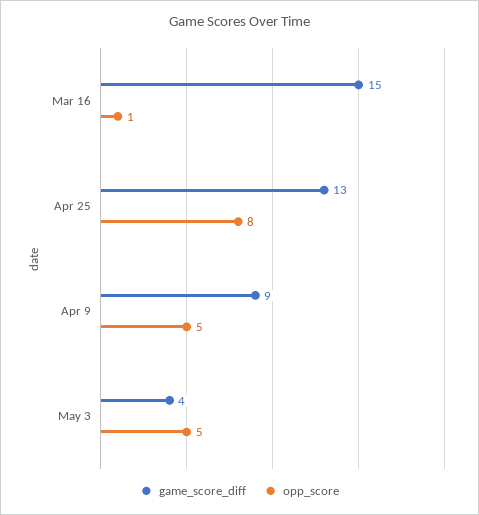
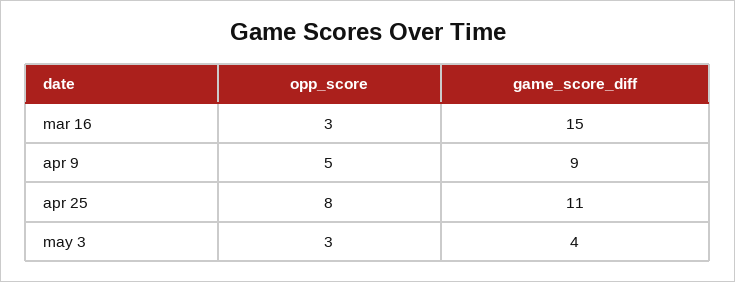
  {
    "game_score_diff": {
      "Mar 16": 15,
-     "Apr 25": 13,
+     "Apr 25": 11,
      "Apr 9": 9,
      "May 3": 4
    },
    "opp_score": {
-     "Mar 16": 1,
+     "Mar 16": 3,
      "Apr 25": 8,
      "Apr 9": 5,
-     "May 3": 5
+     "May 3": 3
    }
  }

